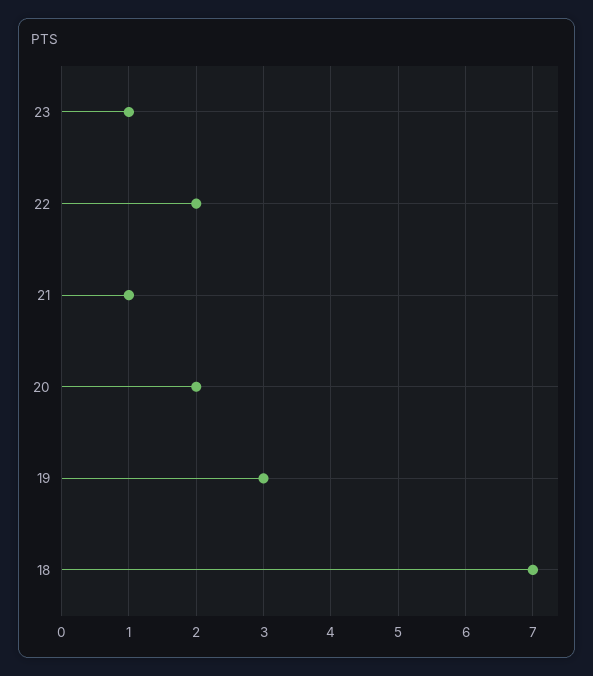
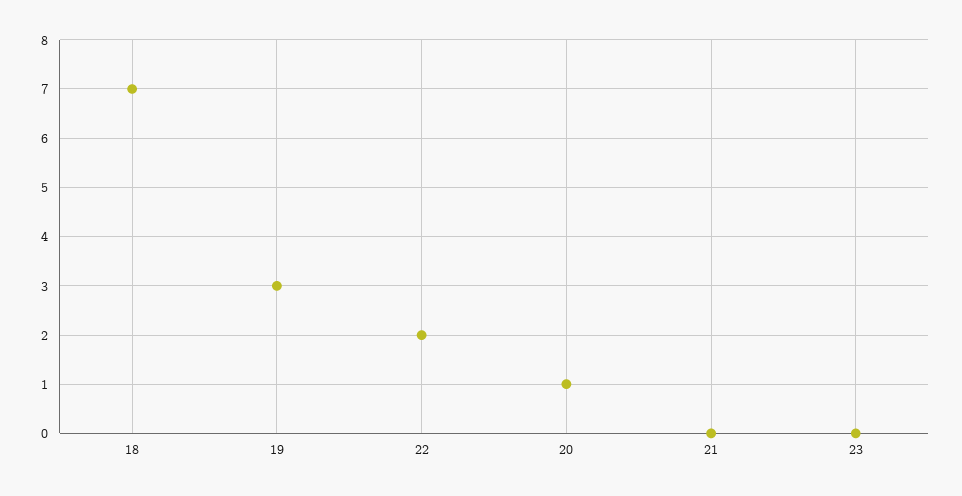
  {
-   "23": 1,
+   "23": 0,
    "22": 2,
-   "21": 1,
+   "21": 0,
-   "20": 2,
+   "20": 1,
    "19": 3,
    "18": 7
  }

